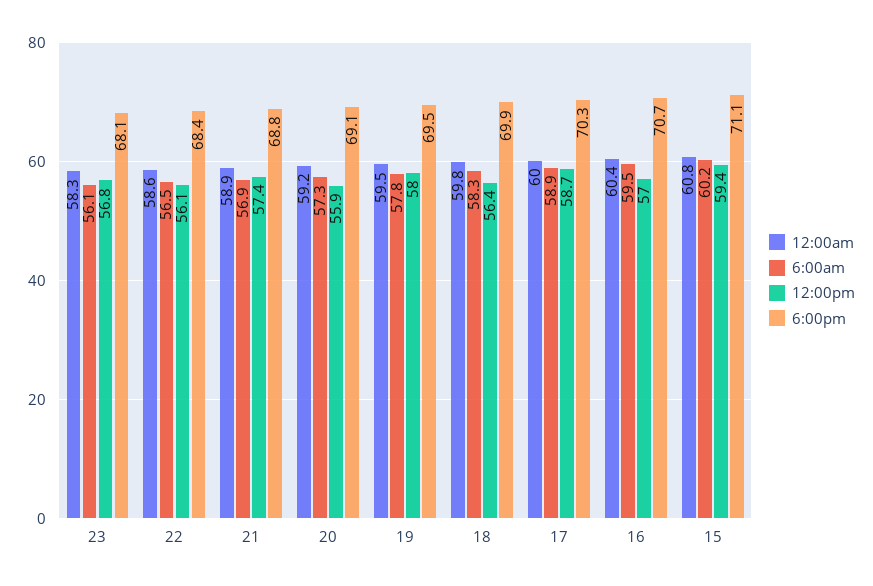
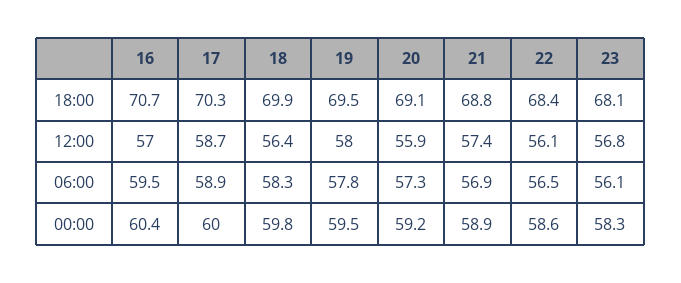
  {
    "12:00am": {
      "23": 58.3,
      "22": 58.6,
      "21": 58.9,
      "20": 59.2,
      "19": 59.5,
      "18": 59.8,
      "17": 60,
-     "16": 60.4,
+     "16": 60.4
-     "15": 60.8
    },
    "6:00am": {
      "23": 56.1,
      "22": 56.5,
      "21": 56.9,
      "20": 57.3,
      "19": 57.8,
      "18": 58.3,
      "17": 58.9,
-     "16": 59.5,
+     "16": 59.5
-     "15": 60.2
    },
    "12:00pm": {
      "23": 56.8,
      "22": 56.1,
      "21": 57.4,
      "20": 55.9,
      "19": 58,
      "18": 56.4,
      "17": 58.7,
-     "16": 57,
+     "16": 57
-     "15": 59.4
    },
    "6:00pm": {
      "23": 68.1,
      "22": 68.4,
      "21": 68.8,
      "20": 69.1,
      "19": 69.5,
      "18": 69.9,
      "17": 70.3,
-     "16": 70.7,
+     "16": 70.7
-     "15": 71.1
    }
  }

